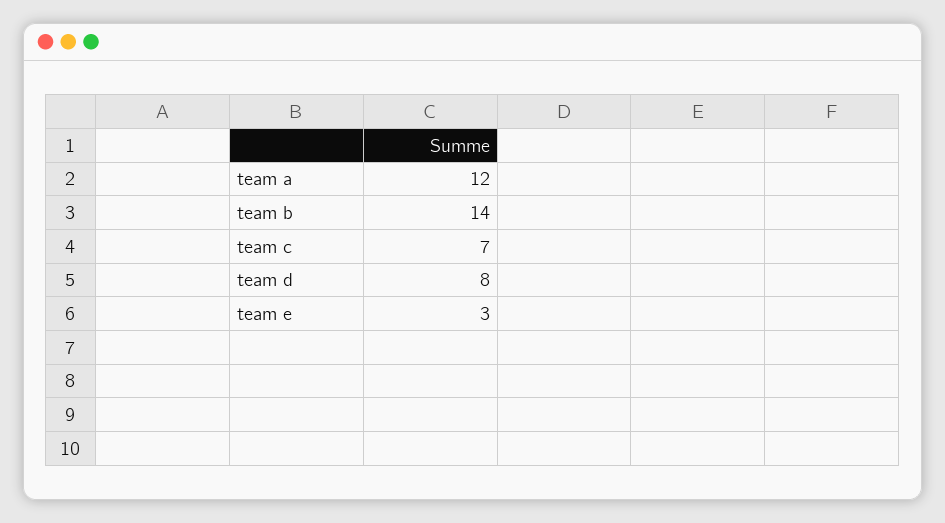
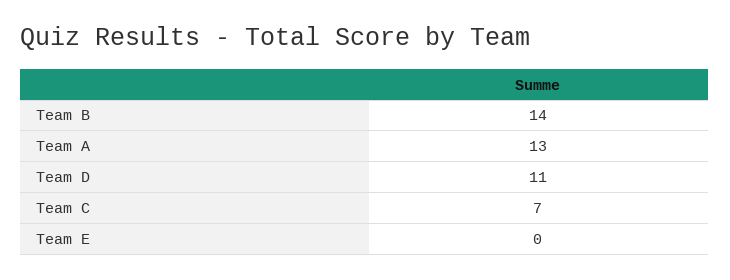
  {
-   "team a": 12,
+   "team a": 13,
    "team b": 14,
    "team c": 7,
-   "team d": 8,
+   "team d": 11,
-   "team e": 3
+   "team e": 0
  }

